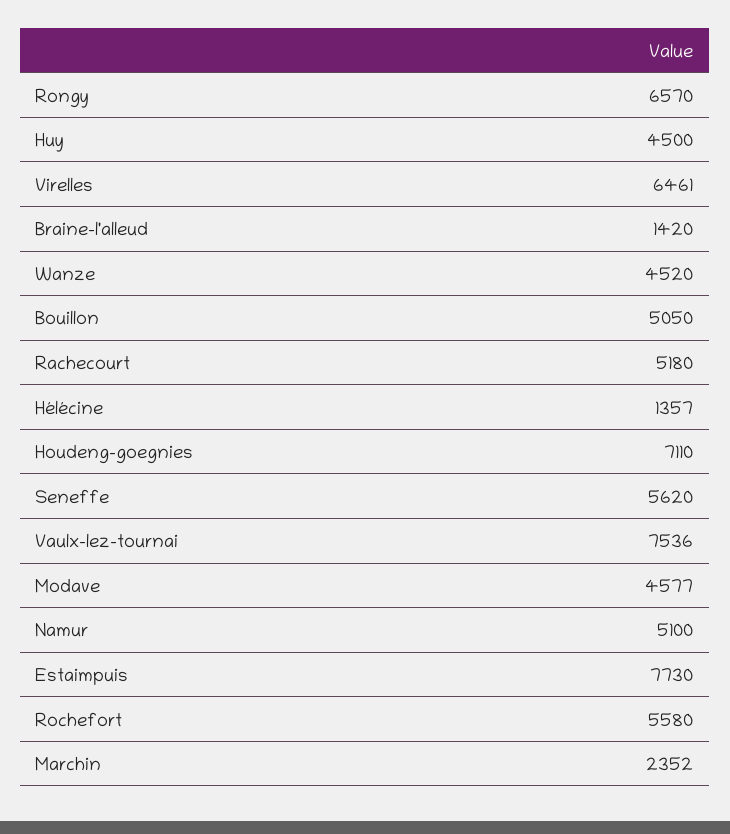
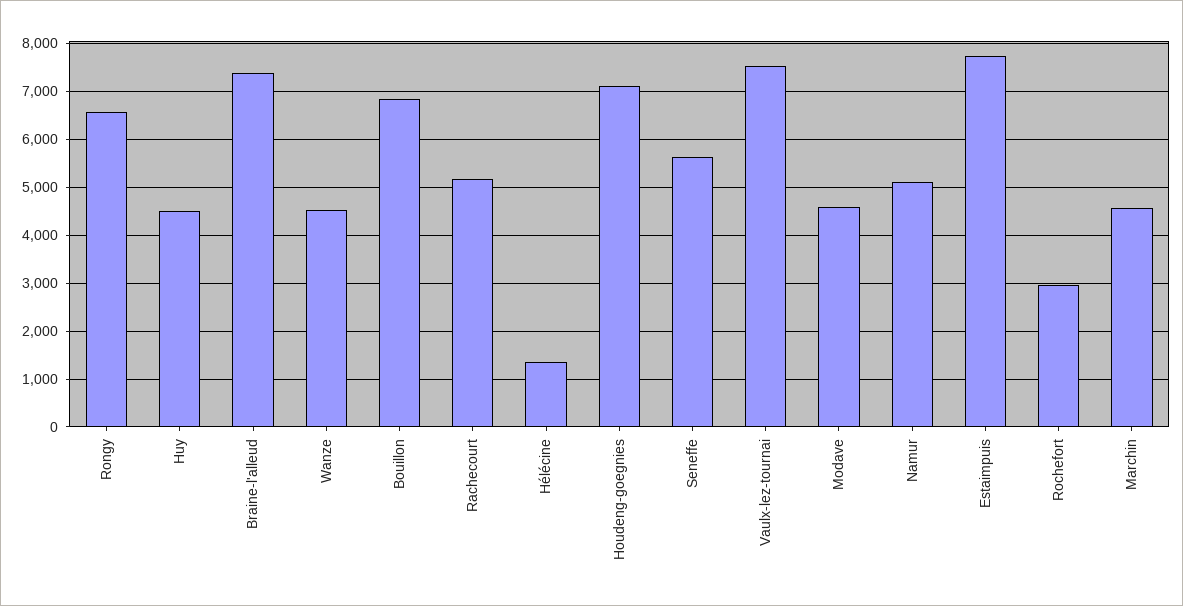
  {
    "Rongy": 6570,
    "Huy": 4500,
-   "Virelles": 6461,
-   "Braine-l'alleud": 1420,
+   "Braine-l'alleud": 7400,
    "Wanze": 4520,
-   "Bouillon": 5050,
+   "Bouillon": 6800,
    "Rachecourt": 5180,
    "Hélécine": 1357,
    "Houdeng-goegnies": 7110,
    "Seneffe": 5620,
    "Vaulx-lez-tournai": 7536,
    "Modave": 4577,
    "Namur": 5100,
    "Estaimpuis": 7730,
-   "Rochefort": 5580,
+   "Rochefort": 3000,
-   "Marchin": 2352
+   "Marchin": 4600
  }

